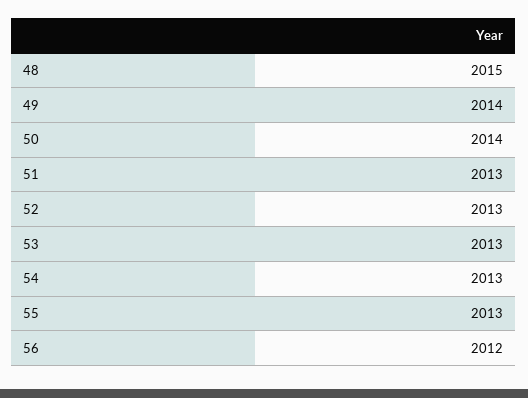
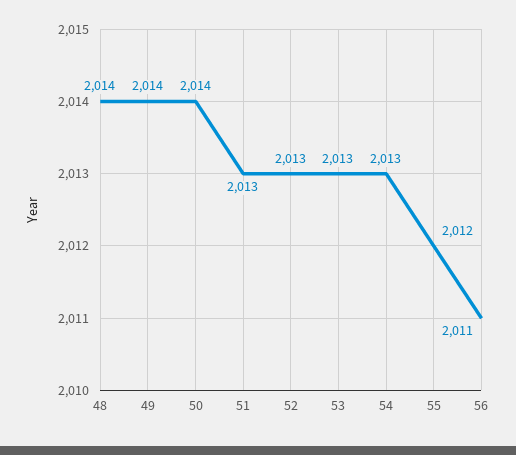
  {
-   "48": 2015,
+   "48": 2014,
    "49": 2014,
    "50": 2014,
    "51": 2013,
    "52": 2013,
    "53": 2013,
    "54": 2013,
-   "55": 2013,
+   "55": 2012,
-   "56": 2012
+   "56": 2011
  }

